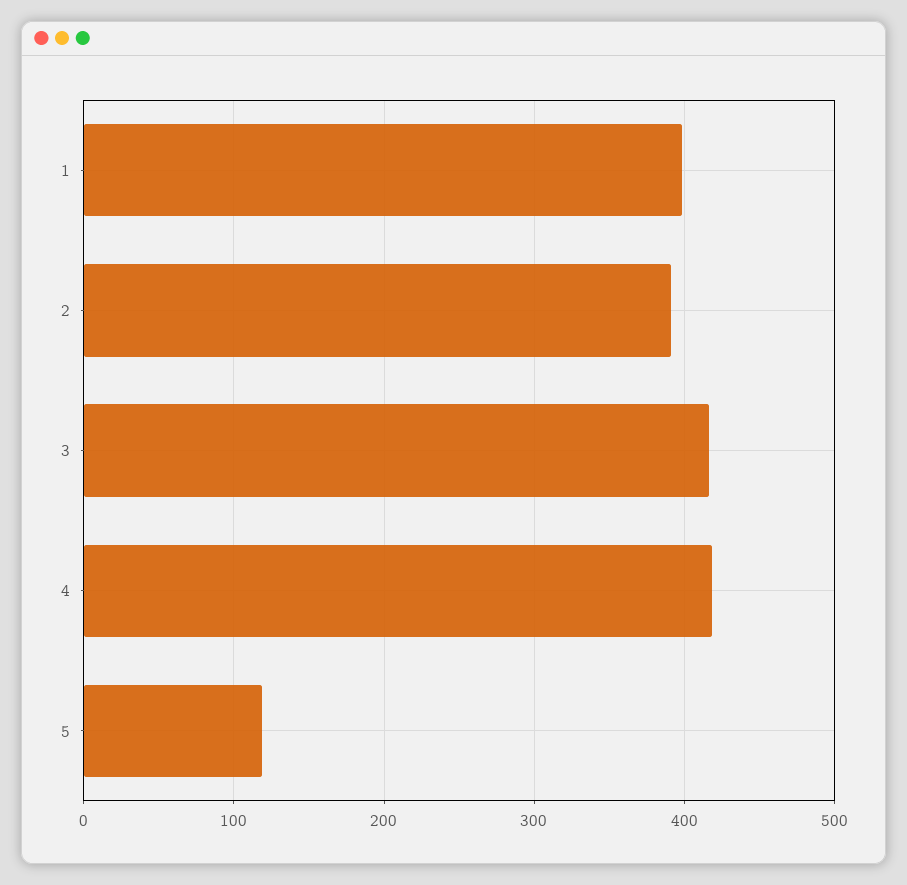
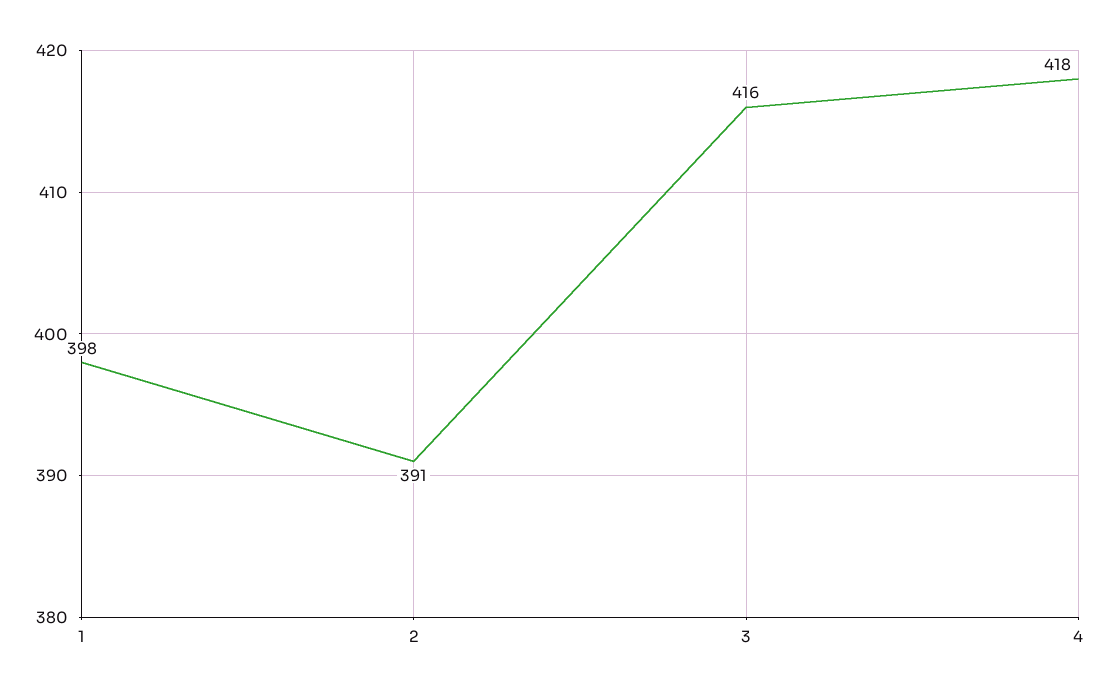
  {
    "1": 398,
    "2": 391,
    "3": 416,
-   "4": 418,
+   "4": 418
-   "5": 120
  }

